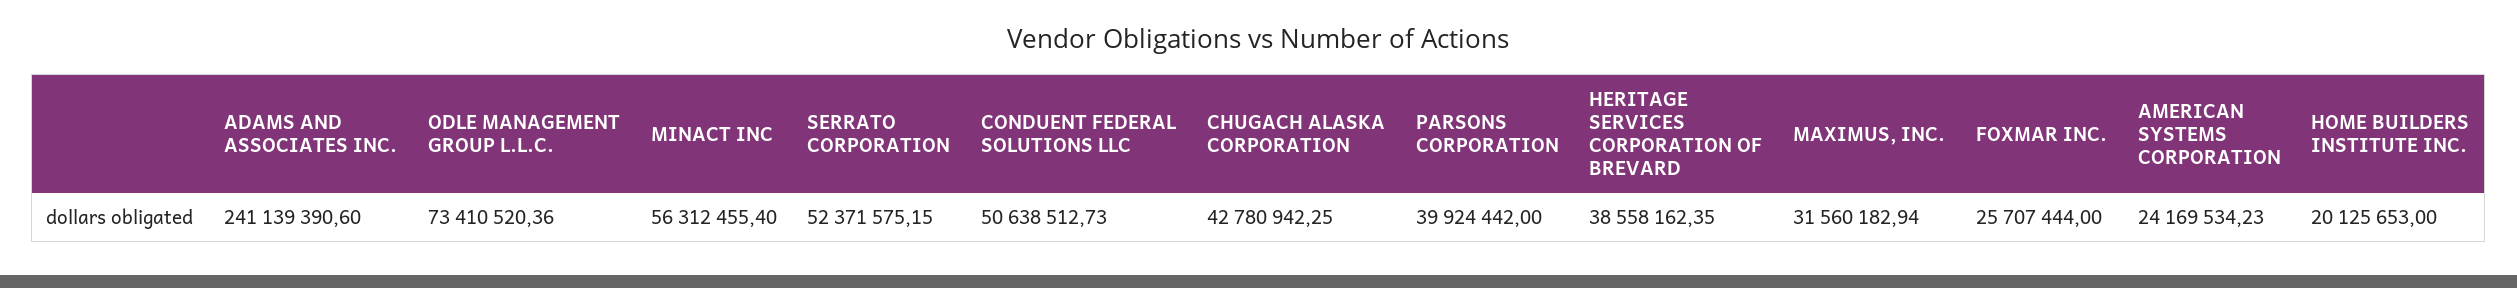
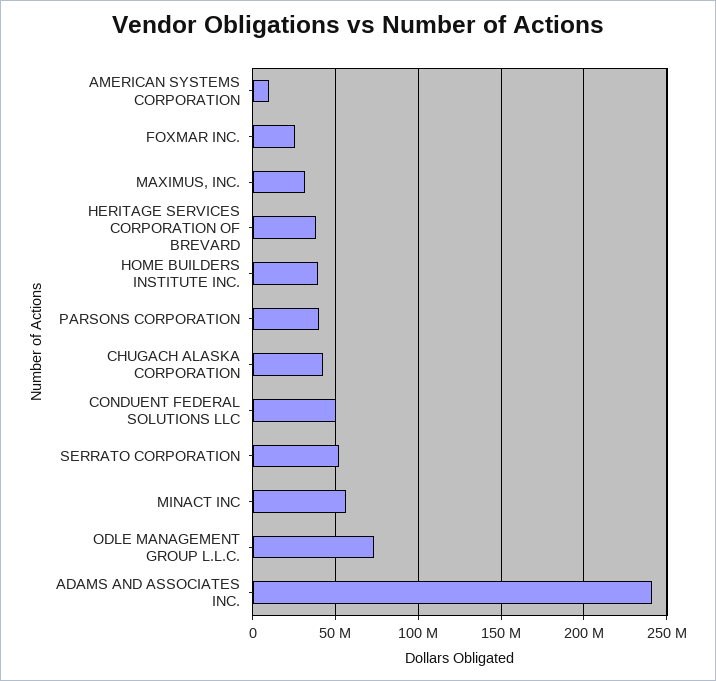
  {
    "ADAMS AND ASSOCIATES INC.": 241139390.6,
    "ODLE MANAGEMENT GROUP L.L.C.": 73410520.36,
    "MINACT INC": 56312455.4,
    "SERRATO CORPORATION": 52371575.15,
    "CONDUENT FEDERAL SOLUTIONS LLC": 50638512.73,
    "CHUGACH ALASKA CORPORATION": 42780942.25,
    "PARSONS CORPORATION": 39924442,
    "HERITAGE SERVICES CORPORATION OF BREVARD": 38558162.35,
    "MAXIMUS, INC.": 31560182.94,
    "FOXMAR INC.": 25707444,
-   "AMERICAN SYSTEMS CORPORATION": 24169534.23,
+   "AMERICAN SYSTEMS CORPORATION": 10000000,
-   "HOME BUILDERS INSTITUTE INC.": 20125653
+   "HOME BUILDERS INSTITUTE INC.": 40000000
  }

